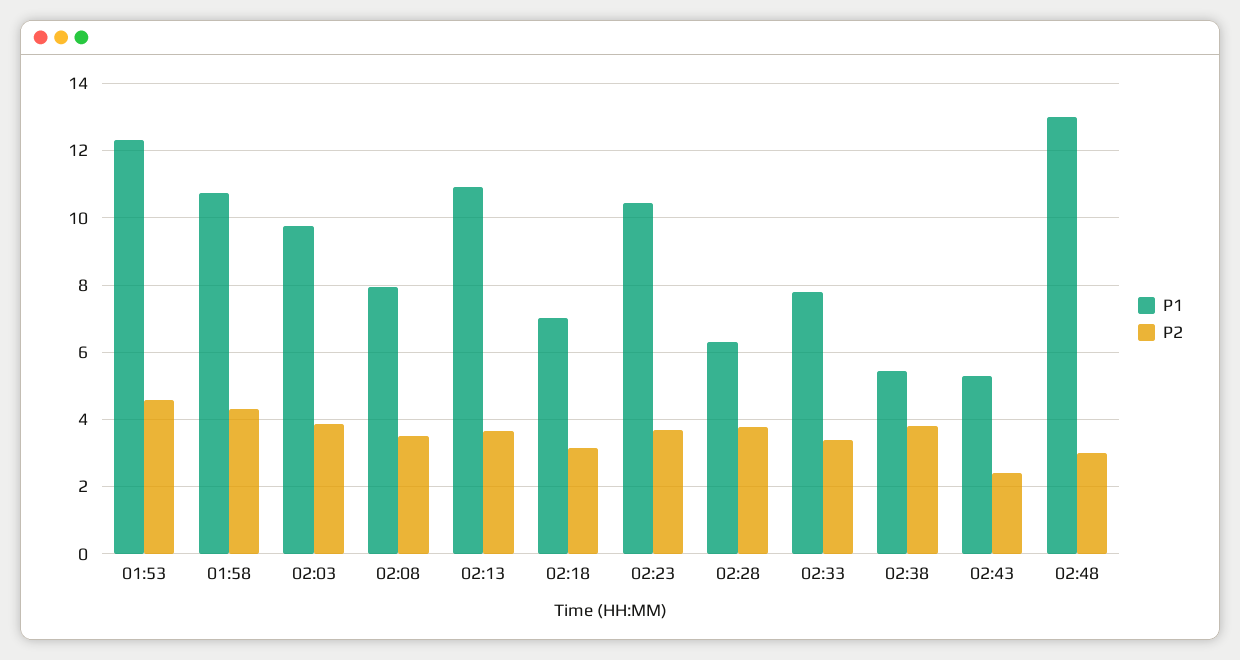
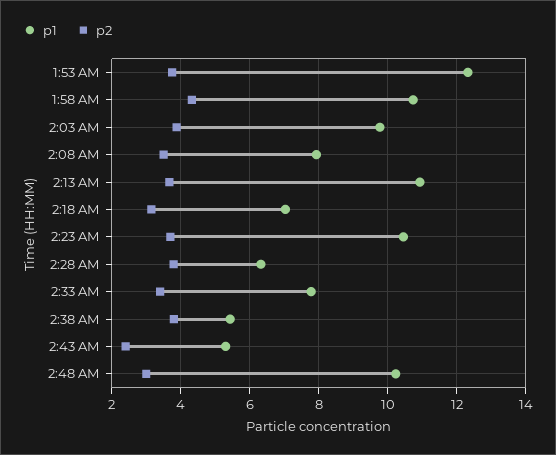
  {
    "P1": {
      "01:53": 12.4,
      "01:58": 10.8,
      "02:03": 9.8,
      "02:08": 8,
      "02:13": 11,
      "02:18": 7,
      "02:23": 10.4,
      "02:28": 6.4,
      "02:33": 7.8,
      "02:38": 5.4,
      "02:43": 5.4,
-     "02:48": 13
+     "02:48": 10.2
    },
    "P2": {
-     "01:53": 4.6,
+     "01:53": 3.8,
      "01:58": 4.4,
      "02:03": 3.8,
      "02:08": 3.6,
      "02:13": 3.6,
      "02:18": 3.2,
      "02:23": 3.8,
      "02:28": 3.8,
      "02:33": 3.4,
      "02:38": 3.8,
      "02:43": 2.4,
      "02:48": 3
    }
  }

